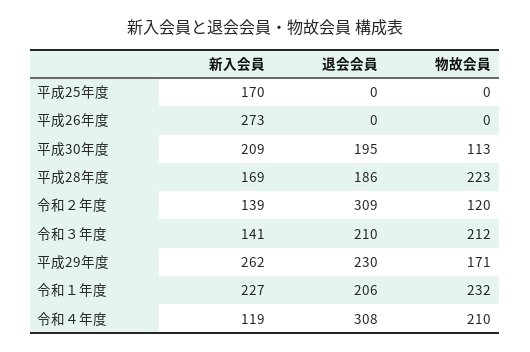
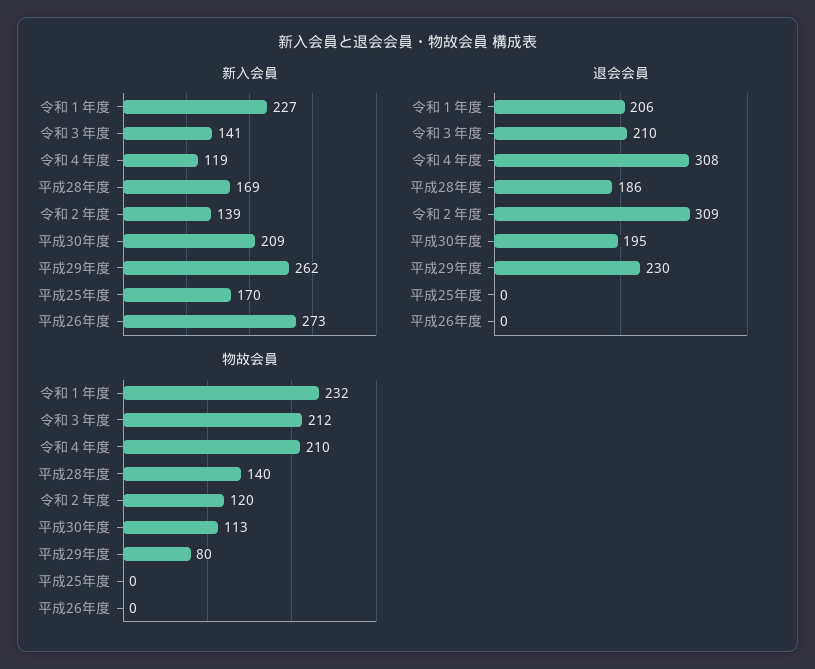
  {
    "新入会員": {
      "平成25年度": 170,
      "平成26年度": 273,
      "平成30年度": 209,
      "平成28年度": 169,
      "令和２年度": 139,
      "令和３年度": 141,
      "平成29年度": 262,
      "令和１年度": 227,
      "令和４年度": 119
    },
    "退会会員": {
      "平成25年度": 0,
      "平成26年度": 0,
      "平成30年度": 195,
      "平成28年度": 186,
      "令和２年度": 309,
      "令和３年度": 210,
      "平成29年度": 230,
      "令和１年度": 206,
      "令和４年度": 308
    },
    "物故会員": {
      "平成25年度": 0,
      "平成26年度": 0,
      "平成30年度": 113,
-     "平成28年度": 223,
+     "平成28年度": 140,
      "令和２年度": 120,
      "令和３年度": 212,
-     "平成29年度": 171,
+     "平成29年度": 80,
      "令和１年度": 232,
      "令和４年度": 210
    }
  }

